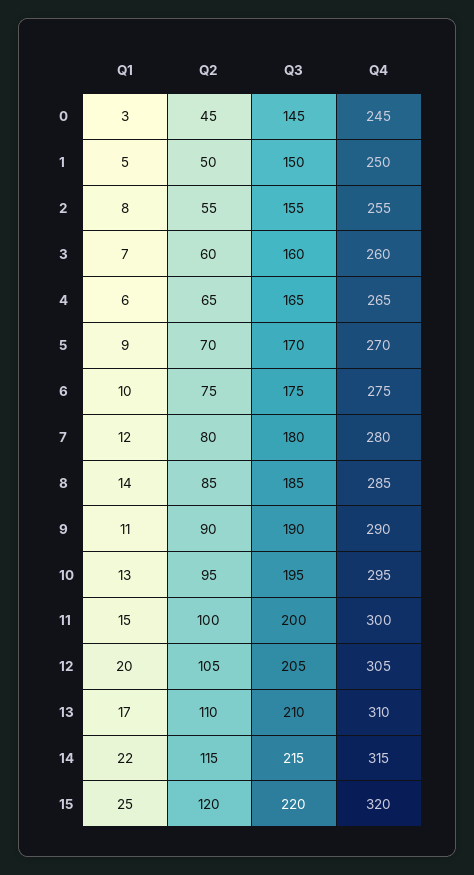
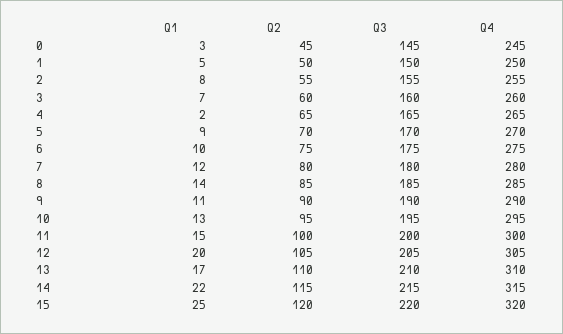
  {
    "Q1": {
      "0": 3,
      "1": 5,
      "2": 8,
      "3": 7,
-     "4": 6,
+     "4": 2,
      "5": 9,
      "6": 10,
      "7": 12,
      "8": 14,
      "9": 11,
      "10": 13,
      "11": 15,
      "12": 20,
      "13": 17,
      "14": 22,
      "15": 25
    },
    "Q2": {
      "0": 45,
      "1": 50,
      "2": 55,
      "3": 60,
      "4": 65,
      "5": 70,
      "6": 75,
      "7": 80,
      "8": 85,
      "9": 90,
      "10": 95,
      "11": 100,
      "12": 105,
      "13": 110,
      "14": 115,
      "15": 120
    },
    "Q3": {
      "0": 145,
      "1": 150,
      "2": 155,
      "3": 160,
      "4": 165,
      "5": 170,
      "6": 175,
      "7": 180,
      "8": 185,
      "9": 190,
      "10": 195,
      "11": 200,
      "12": 205,
      "13": 210,
      "14": 215,
      "15": 220
    },
    "Q4": {
      "0": 245,
      "1": 250,
      "2": 255,
      "3": 260,
      "4": 265,
      "5": 270,
      "6": 275,
      "7": 280,
      "8": 285,
      "9": 290,
      "10": 295,
      "11": 300,
      "12": 305,
      "13": 310,
      "14": 315,
      "15": 320
    }
  }

